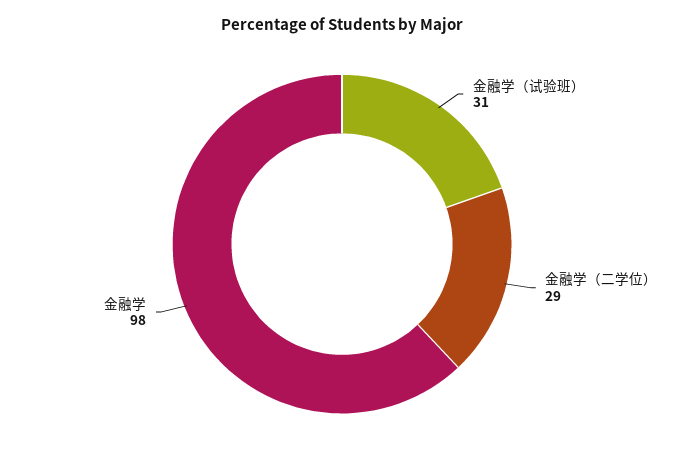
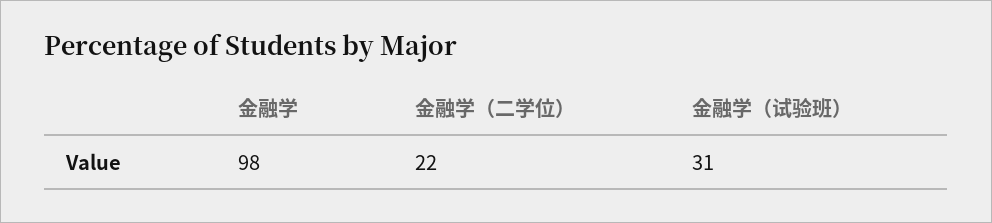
  {
    "金融学（试验班）": 31,
-   "金融学（二学位）": 29,
+   "金融学（二学位）": 22,
    "金融学": 98
  }

